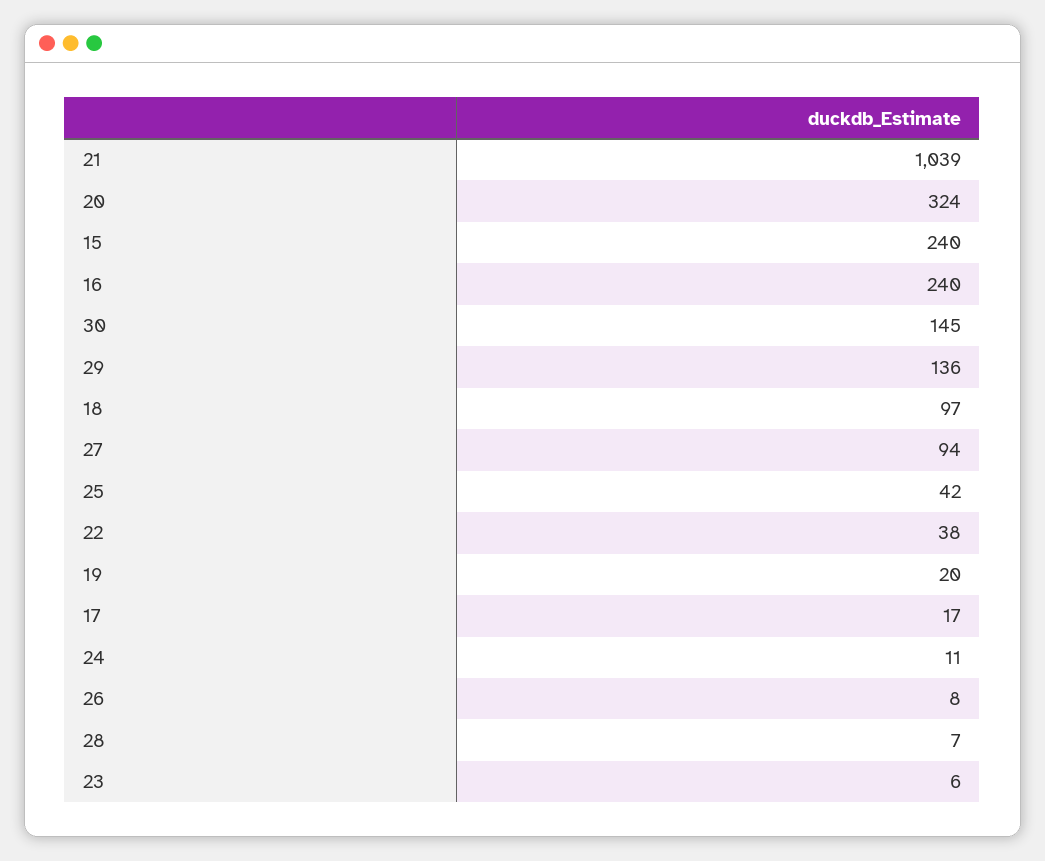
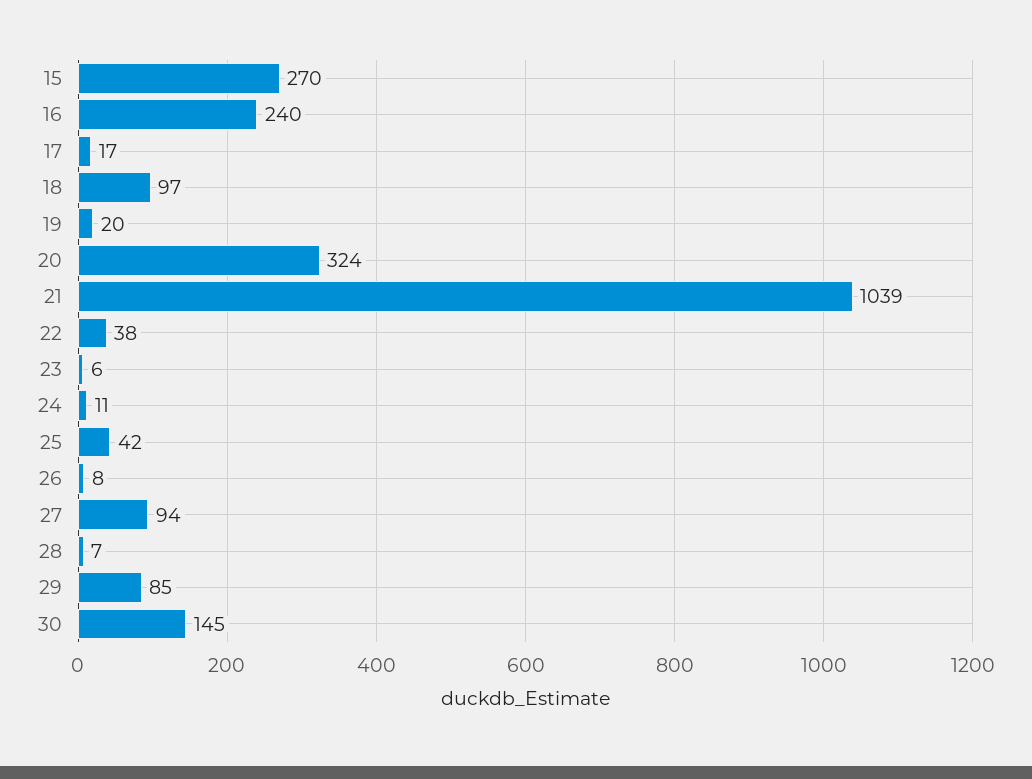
  {
    "21": 1039,
    "20": 324,
-   "15": 240,
+   "15": 270,
    "16": 240,
    "30": 145,
-   "29": 136,
+   "29": 85,
    "18": 97,
    "27": 94,
    "25": 42,
    "22": 38,
    "19": 20,
    "17": 17,
    "24": 11,
    "26": 8,
    "28": 7,
    "23": 6
  }

